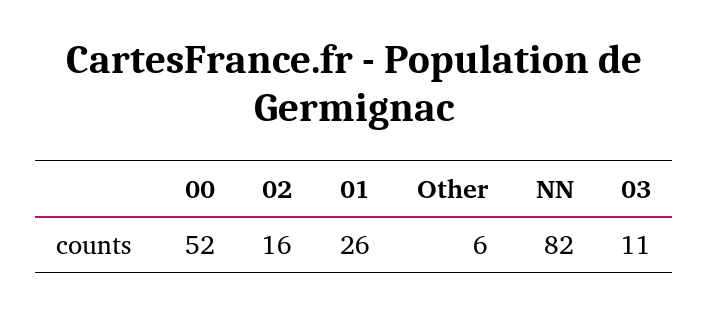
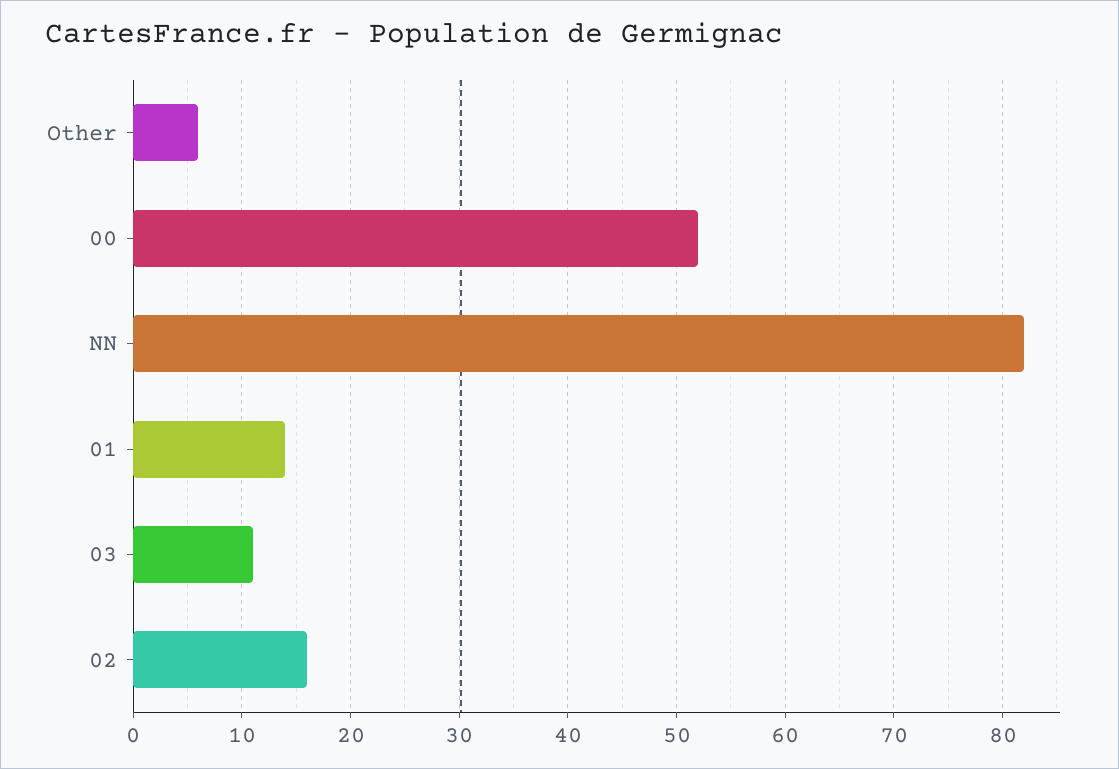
  {
    "00": 52,
    "02": 16,
-   "01": 26,
+   "01": 14,
    "Other": 6,
    "NN": 82,
    "03": 11
  }

